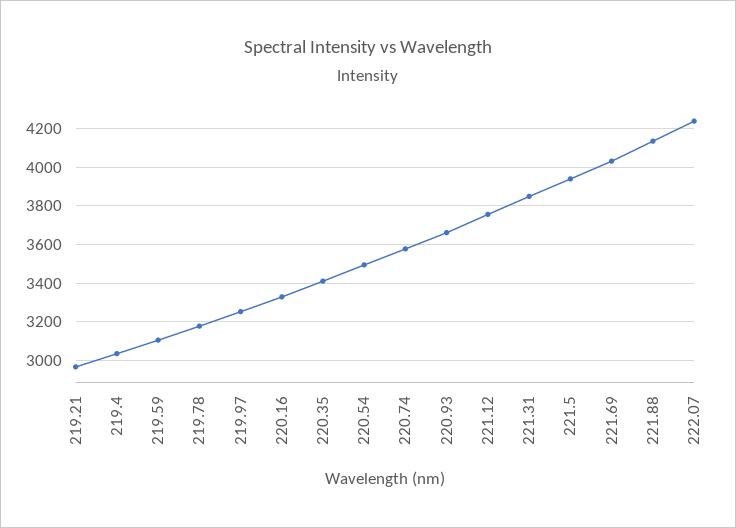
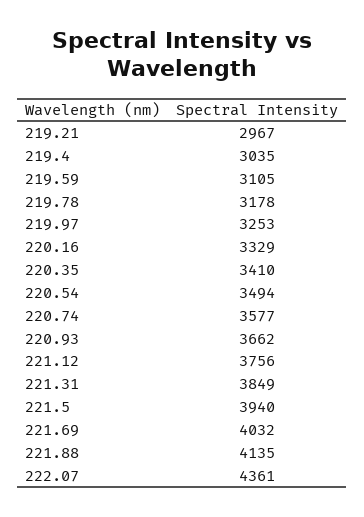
  {
    "219.21": 2967,
    "219.4": 3035,
    "219.59": 3105,
    "219.78": 3178,
    "219.97": 3253,
    "220.16": 3329,
    "220.35": 3410,
    "220.54": 3494,
    "220.74": 3577,
    "220.93": 3662,
    "221.12": 3756,
    "221.31": 3849,
    "221.5": 3940,
    "221.69": 4032,
    "221.88": 4135,
-   "222.07": 4250
+   "222.07": 4361
  }

